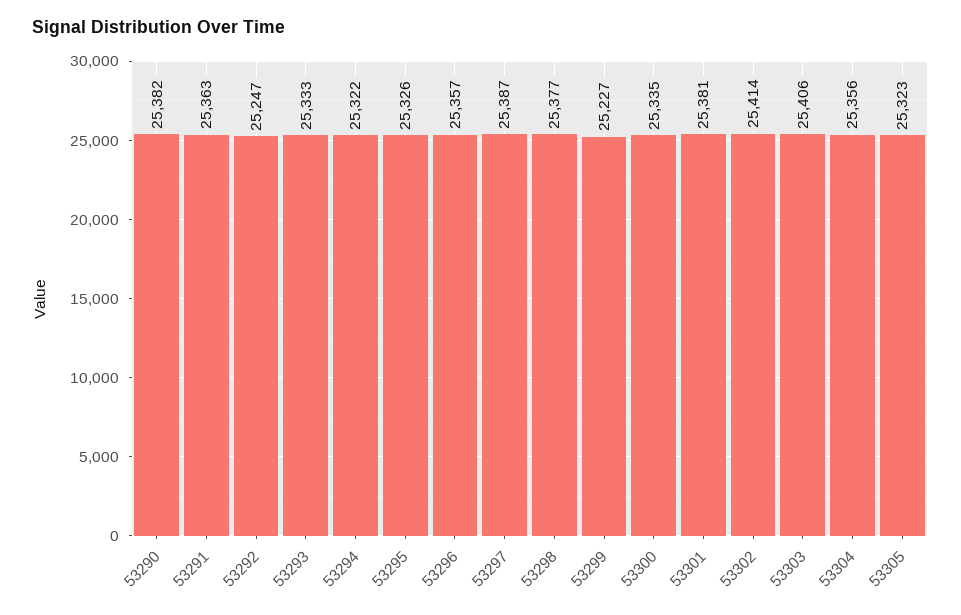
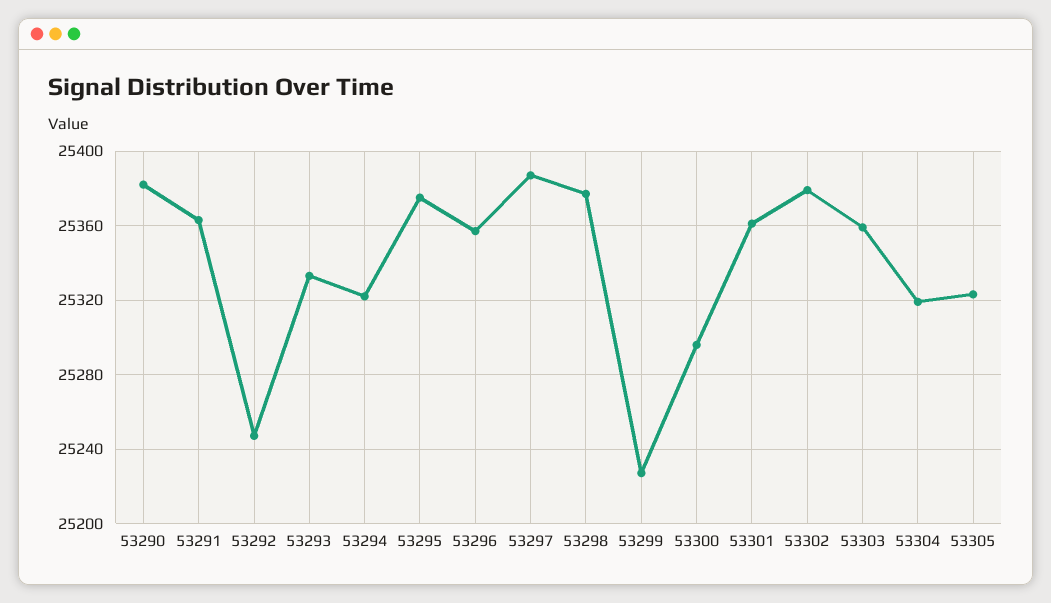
  {
    "53290": 25382,
    "53291": 25363,
    "53292": 25247,
    "53293": 25333,
    "53294": 25322,
-   "53295": 25326,
+   "53295": 25375,
    "53296": 25357,
    "53297": 25387,
    "53298": 25377,
    "53299": 25227,
-   "53300": 25335,
+   "53300": 25295,
-   "53301": 25381,
+   "53301": 25360,
-   "53302": 25414,
+   "53302": 25380,
-   "53303": 25406,
+   "53303": 25360,
-   "53304": 25356,
+   "53304": 25320,
    "53305": 25323
  }

